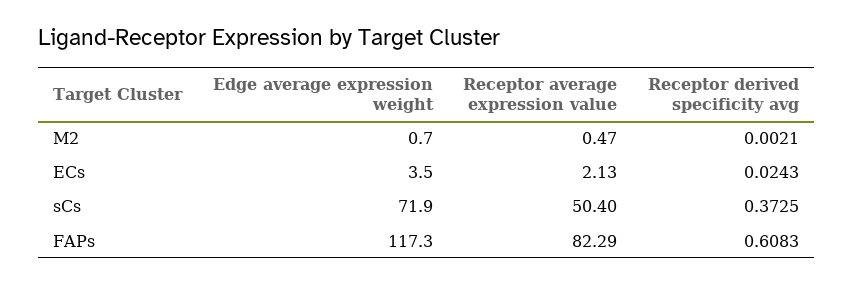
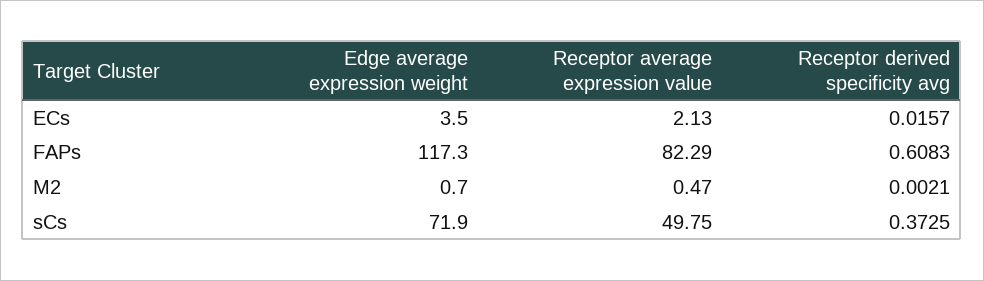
  {
    "Edge average expression weight": {
      "M2": 0.7,
      "ECs": 3.5,
      "sCs": 71.9,
      "FAPs": 117.3
    },
    "Receptor average expression value": {
      "M2": 0.47,
      "ECs": 2.13,
-     "sCs": 50.4,
+     "sCs": 49.75,
      "FAPs": 82.29
    },
    "Receptor derived specificity avg": {
      "M2": 0.0021,
-     "ECs": 0.0243,
+     "ECs": 0.0157,
      "sCs": 0.3725,
      "FAPs": 0.6083
    }
  }

